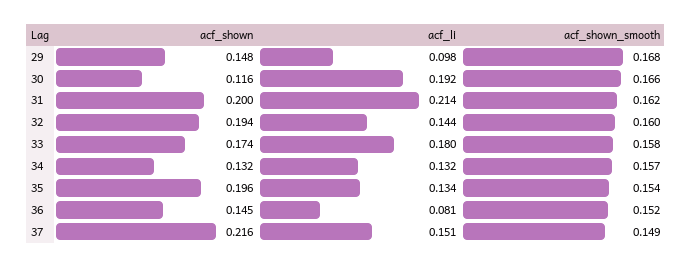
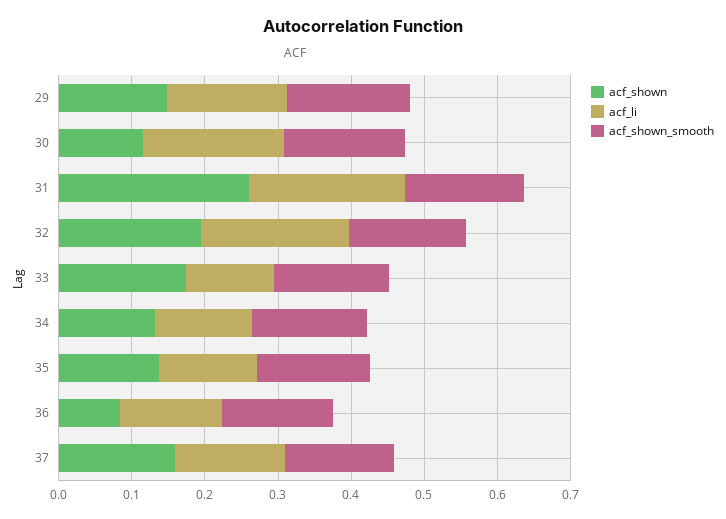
  {
    "acf_shown": {
      "29": 0.148,
      "30": 0.116,
-     "31": 0.2,
+     "31": 0.26,
      "32": 0.194,
      "33": 0.174,
      "34": 0.132,
-     "35": 0.196,
+     "35": 0.14,
-     "36": 0.145,
+     "36": 0.08,
-     "37": 0.216
+     "37": 0.16
    },
    "acf_li": {
-     "29": 0.098,
+     "29": 0.16,
      "30": 0.192,
      "31": 0.214,
-     "32": 0.144,
+     "32": 0.2,
-     "33": 0.18,
+     "33": 0.12,
      "34": 0.132,
      "35": 0.134,
-     "36": 0.081,
+     "36": 0.14,
      "37": 0.151
    },
    "acf_shown_smooth": {
      "29": 0.168,
      "30": 0.166,
      "31": 0.162,
      "32": 0.16,
      "33": 0.158,
      "34": 0.157,
      "35": 0.154,
      "36": 0.152,
      "37": 0.149
    }
  }

